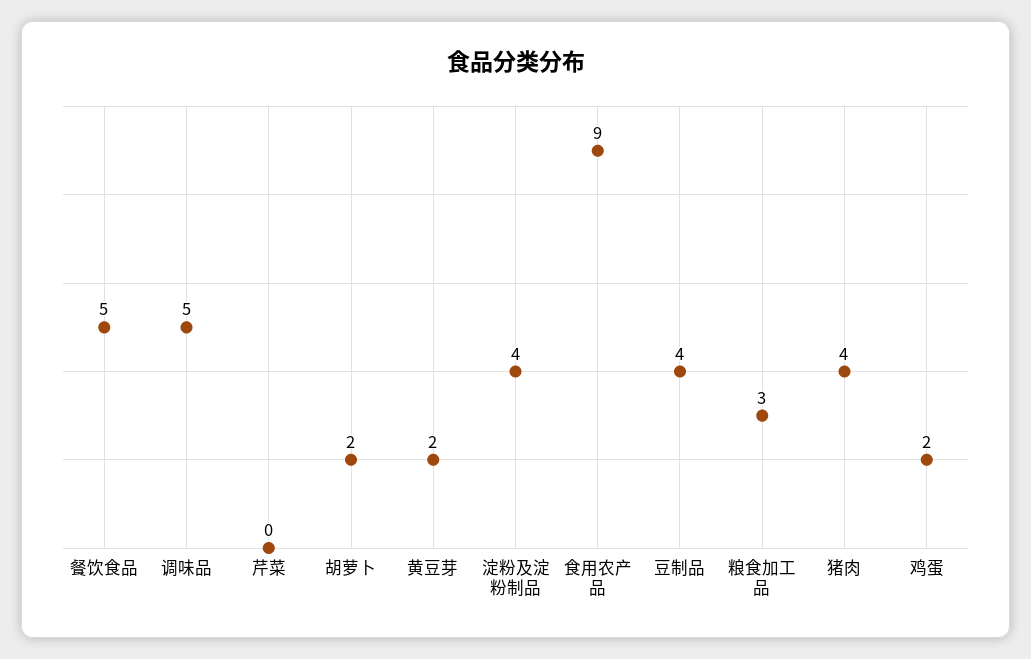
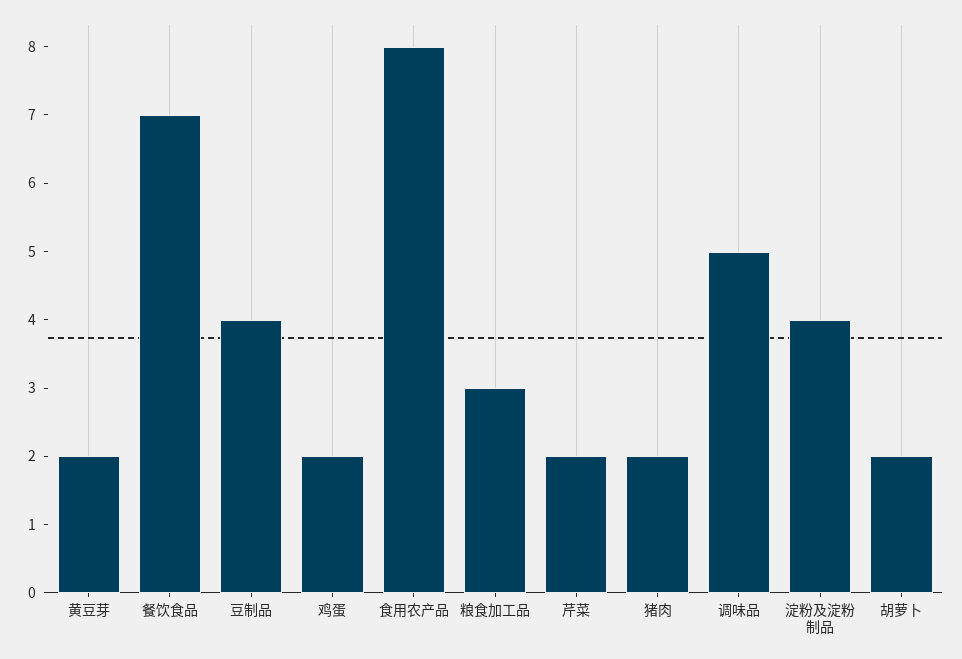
  {
-   "餐饮食品": 5,
+   "餐饮食品": 7,
    "调味品": 5,
-   "芹菜": 0,
+   "芹菜": 2,
    "胡萝卜": 2,
    "黄豆芽": 2,
    "淀粉及淀粉制品": 4,
-   "食用农产品": 9,
+   "食用农产品": 8,
    "豆制品": 4,
    "粮食加工品": 3,
-   "猪肉": 4,
+   "猪肉": 2,
    "鸡蛋": 2
  }

